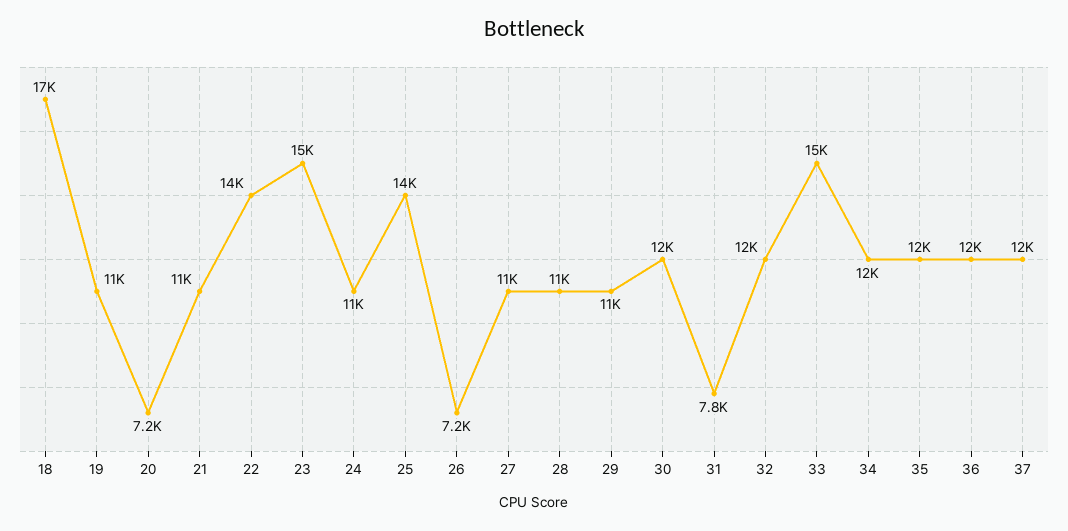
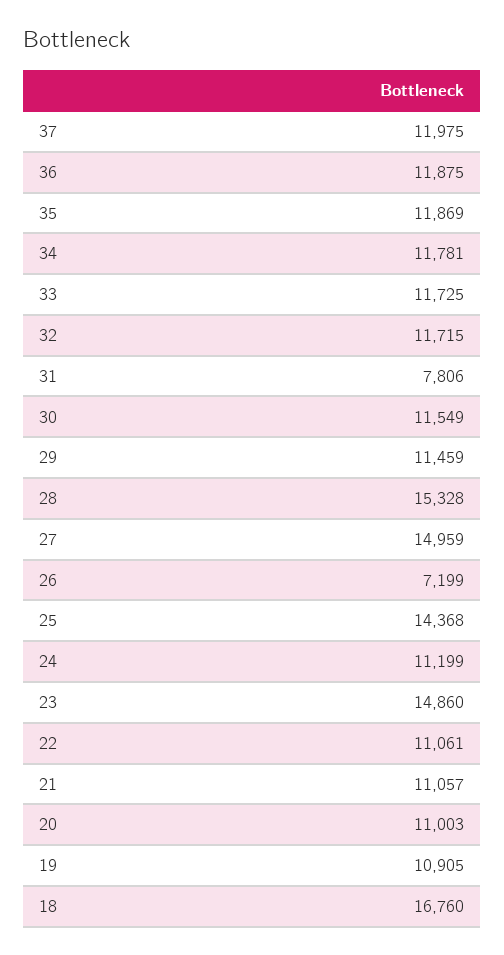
  {
    "18": 16760,
    "19": 10905,
-   "20": 7200,
+   "20": 11003,
    "21": 11057,
-   "22": 14000,
+   "22": 11061,
    "23": 14860,
    "24": 11199,
    "25": 14368,
    "26": 7199,
-   "27": 11000,
+   "27": 14959,
-   "28": 11000,
+   "28": 15328,
    "29": 11459,
    "30": 11549,
    "31": 7806,
    "32": 11715,
-   "33": 15000,
+   "33": 11725,
    "34": 11781,
    "35": 11869,
    "36": 11875,
    "37": 11975
  }

